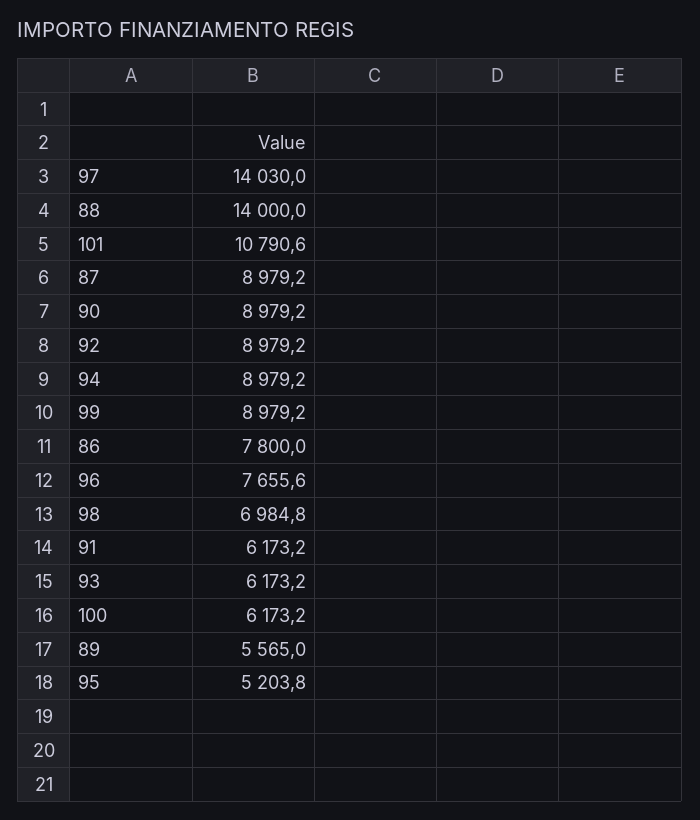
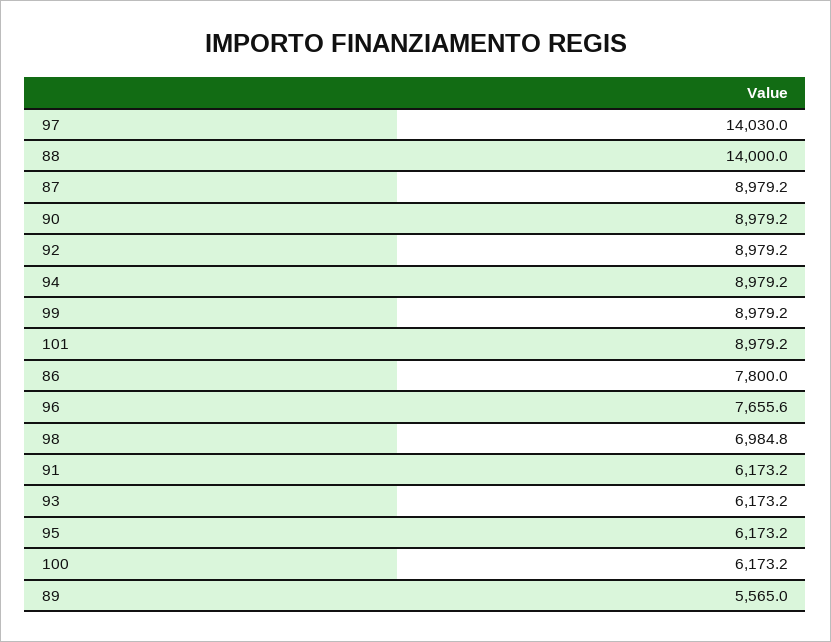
  {
    "97": 14030,
    "88": 14000,
-   "101": 10790.6,
+   "101": 8979.2,
    "87": 8979.2,
    "90": 8979.2,
    "92": 8979.2,
    "94": 8979.2,
    "99": 8979.2,
    "86": 7800,
    "96": 7655.6,
    "98": 6984.8,
    "91": 6173.2,
    "93": 6173.2,
    "100": 6173.2,
    "89": 5565,
-   "95": 5203.8
+   "95": 6173.2
  }

